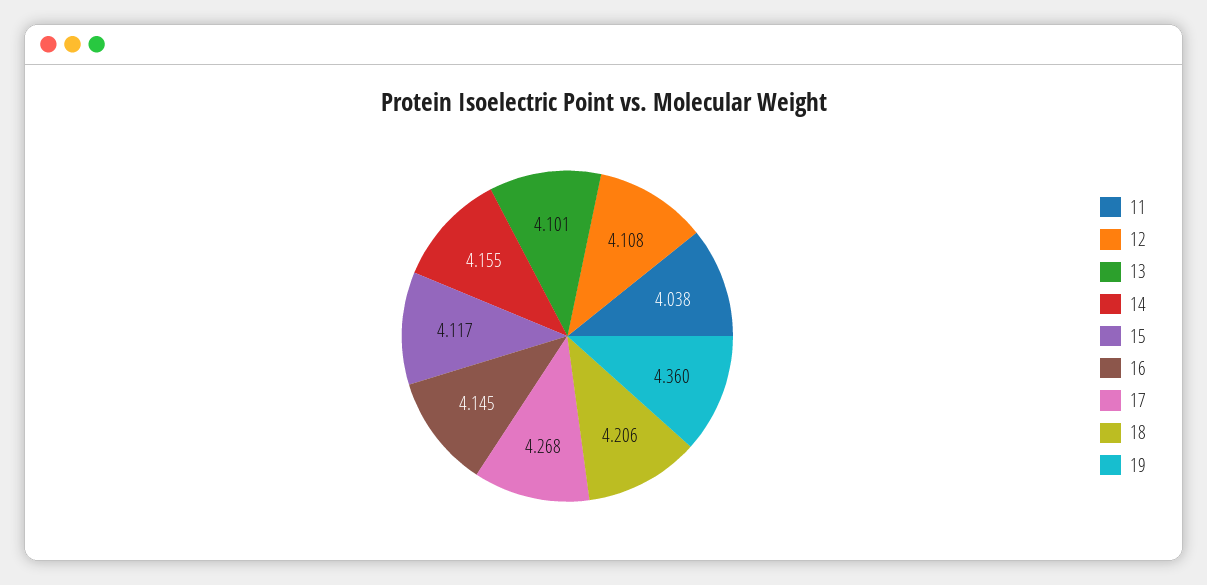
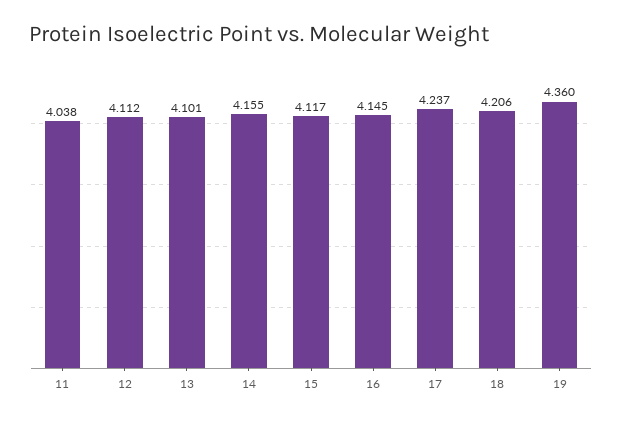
  {
    "11": 4.038,
-   "12": 4.108,
+   "12": 4.112,
    "13": 4.101,
    "14": 4.155,
    "15": 4.117,
    "16": 4.145,
-   "17": 4.268,
+   "17": 4.237,
    "18": 4.206,
    "19": 4.36
  }

